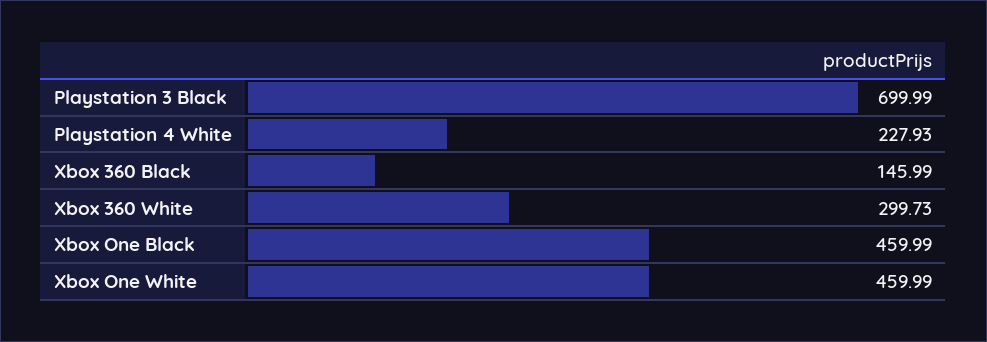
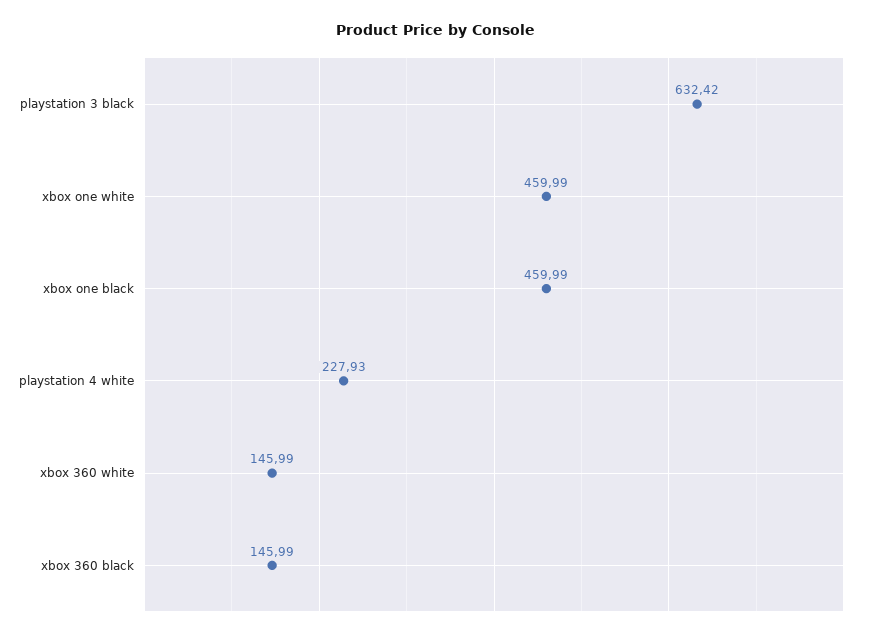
  {
-   "Playstation 3 Black": 699.99,
+   "Playstation 3 Black": 632.42,
    "Playstation 4 White": 227.93,
    "Xbox 360 Black": 145.99,
-   "Xbox 360 White": 299.73,
+   "Xbox 360 White": 145.99,
    "Xbox One Black": 459.99,
    "Xbox One White": 459.99
  }

